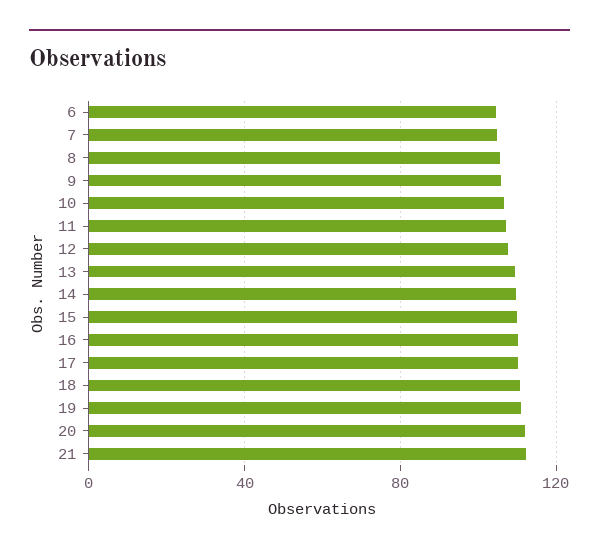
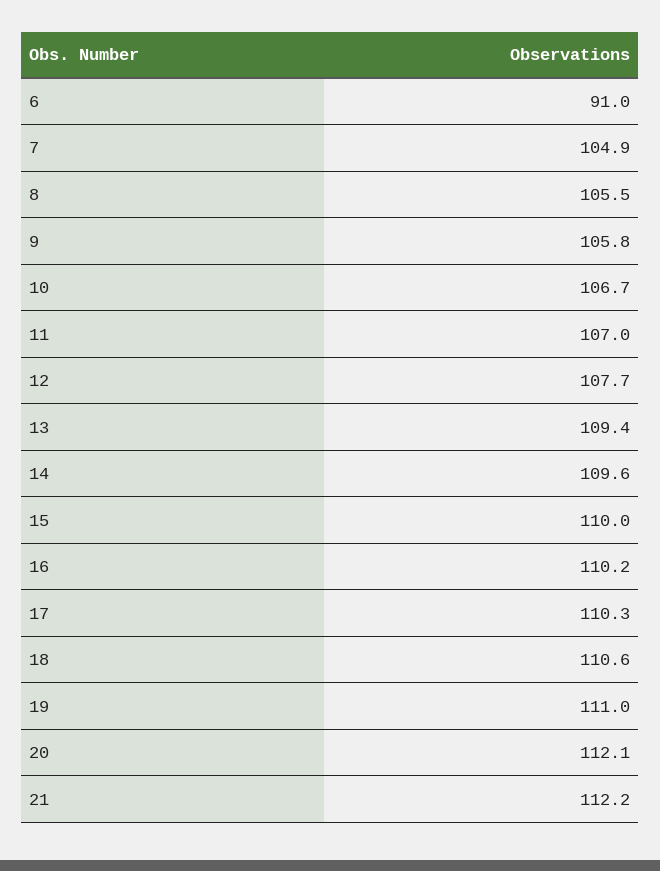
  {
-   "6": 105,
+   "6": 91,
    "7": 104.9,
    "8": 105.5,
    "9": 105.8,
    "10": 106.7,
    "11": 107,
    "12": 107.7,
    "13": 109.4,
    "14": 109.6,
    "15": 110,
    "16": 110.2,
    "17": 110.3,
    "18": 110.6,
    "19": 111,
    "20": 112.1,
    "21": 112.2
  }

